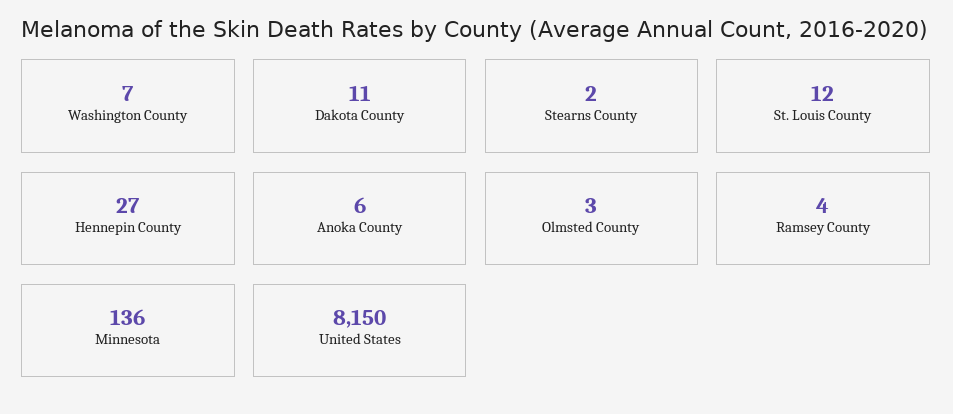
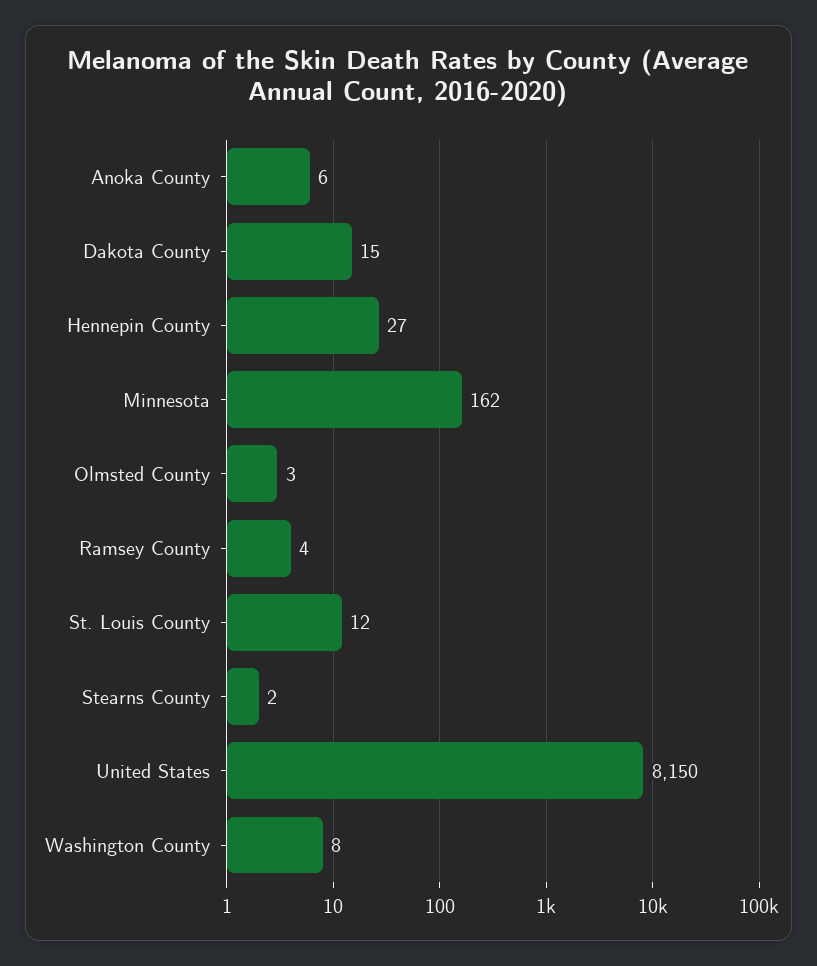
  {
-   "Washington County": 7,
+   "Washington County": 8,
-   "Dakota County": 11,
+   "Dakota County": 15,
    "Stearns County": 2,
    "St. Louis County": 12,
    "Hennepin County": 27,
    "Anoka County": 6,
    "Olmsted County": 3,
    "Ramsey County": 4,
-   "Minnesota": 136,
+   "Minnesota": 162,
    "United States": 8150
  }

